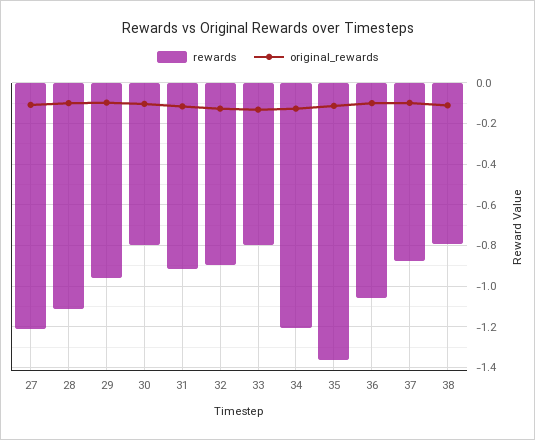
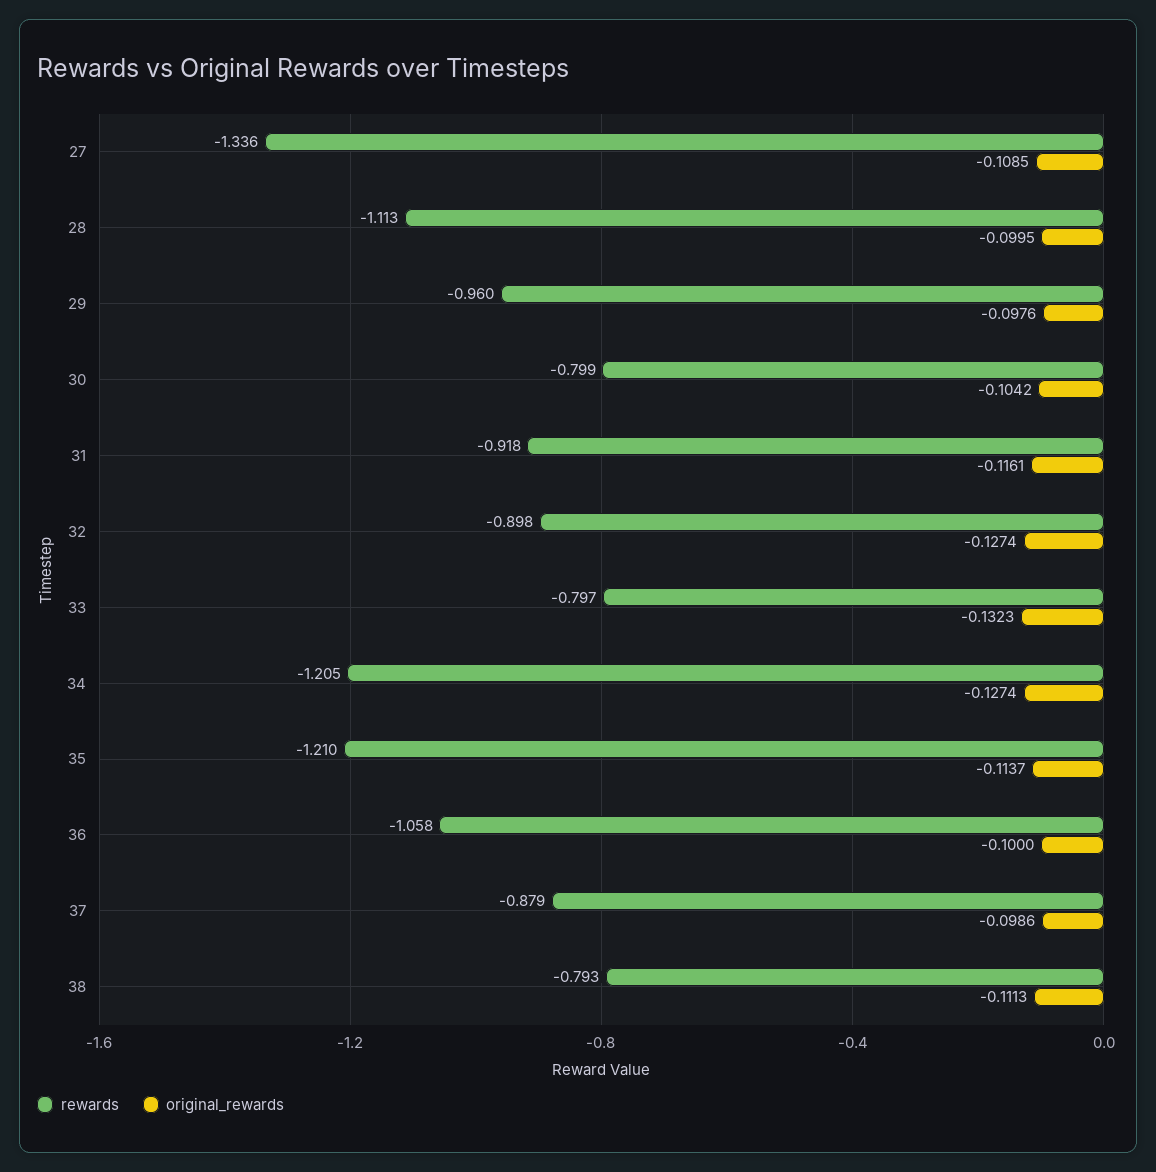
  {
    "rewards": {
-     "27": -1.2,
+     "27": -1.336,
      "28": -1.113,
      "29": -0.96,
      "30": -0.799,
      "31": -0.918,
      "32": -0.898,
      "33": -0.797,
      "34": -1.205,
-     "35": -1.35,
+     "35": -1.21,
      "36": -1.058,
      "37": -0.879,
      "38": -0.793
    },
    "original_rewards": {
      "27": -0.1085,
      "28": -0.0995,
      "29": -0.0976,
      "30": -0.1042,
      "31": -0.1161,
      "32": -0.1274,
      "33": -0.1323,
      "34": -0.1274,
      "35": -0.1137,
      "36": -0.1,
      "37": -0.0986,
      "38": -0.1113
    }
  }

